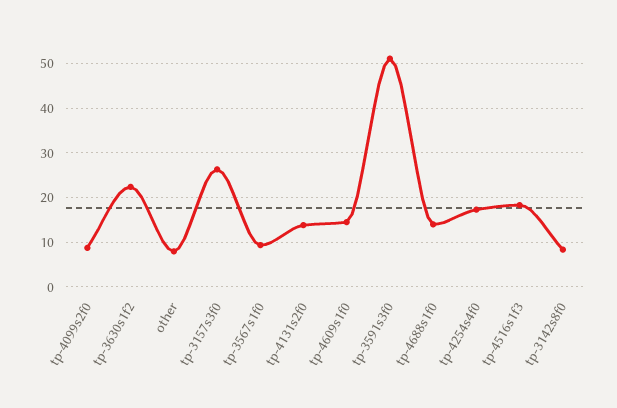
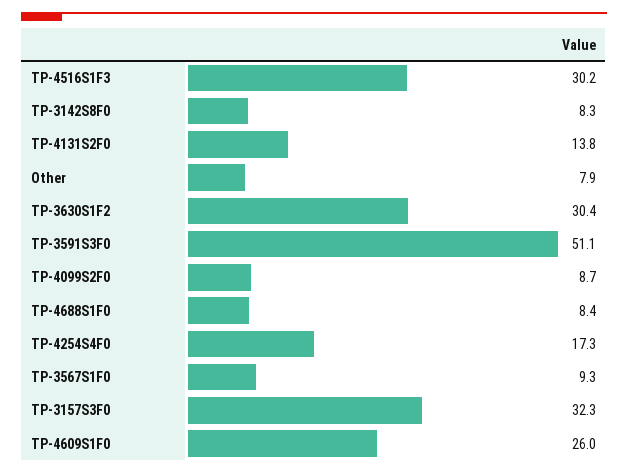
  {
    "tp-4099s2f0": 8.7,
-   "tp-3630s1f2": 22,
+   "tp-3630s1f2": 30.4,
    "other": 7.9,
-   "tp-3157s3f0": 26,
+   "tp-3157s3f0": 32.3,
    "tp-3567s1f0": 9.3,
    "tp-4131s2f0": 13.8,
-   "tp-4609s1f0": 14,
+   "tp-4609s1f0": 26,
    "tp-3591s3f0": 51.1,
-   "tp-4688s1f0": 14,
+   "tp-4688s1f0": 8.4,
    "tp-4254s4f0": 17.3,
-   "tp-4516s1f3": 18,
+   "tp-4516s1f3": 30.2,
    "tp-3142s8f0": 8.3
  }

